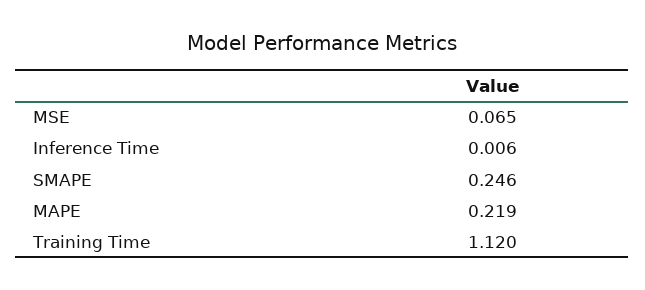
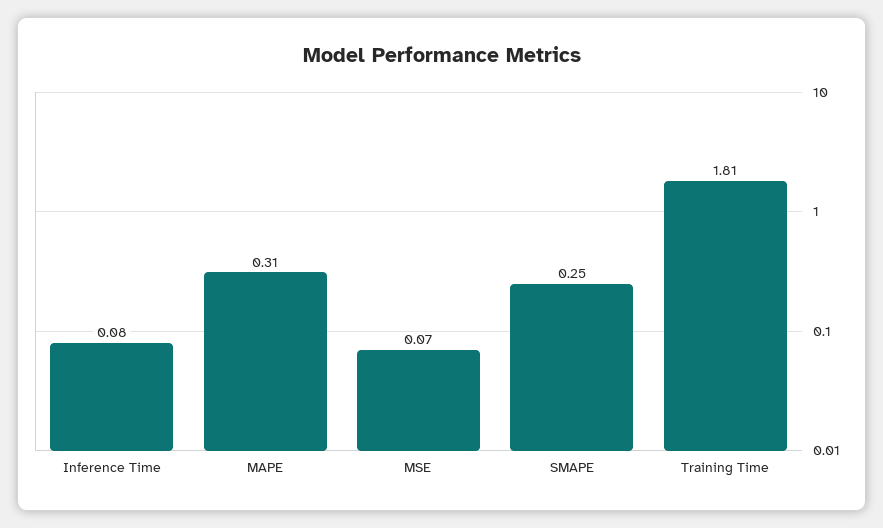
  {
    "MSE": 0.065,
-   "Inference Time": 0.006,
+   "Inference Time": 0.08,
    "SMAPE": 0.246,
-   "MAPE": 0.219,
+   "MAPE": 0.31,
-   "Training Time": 1.12
+   "Training Time": 1.81
  }

